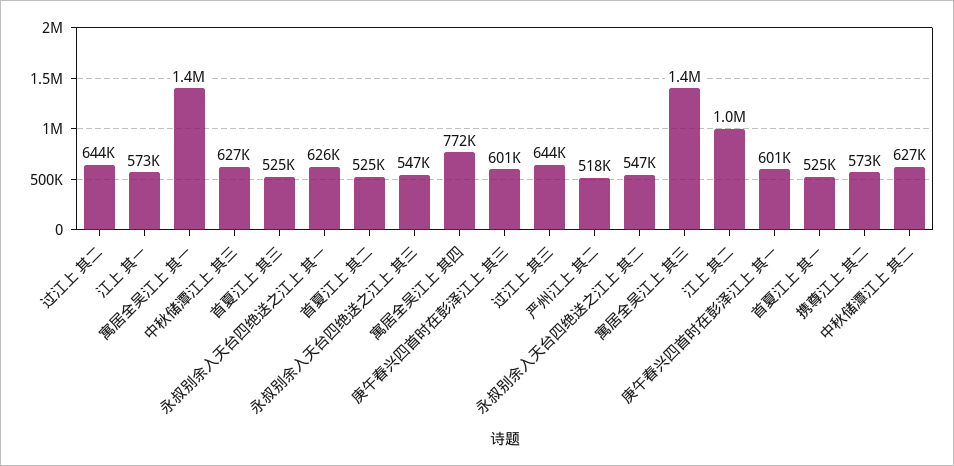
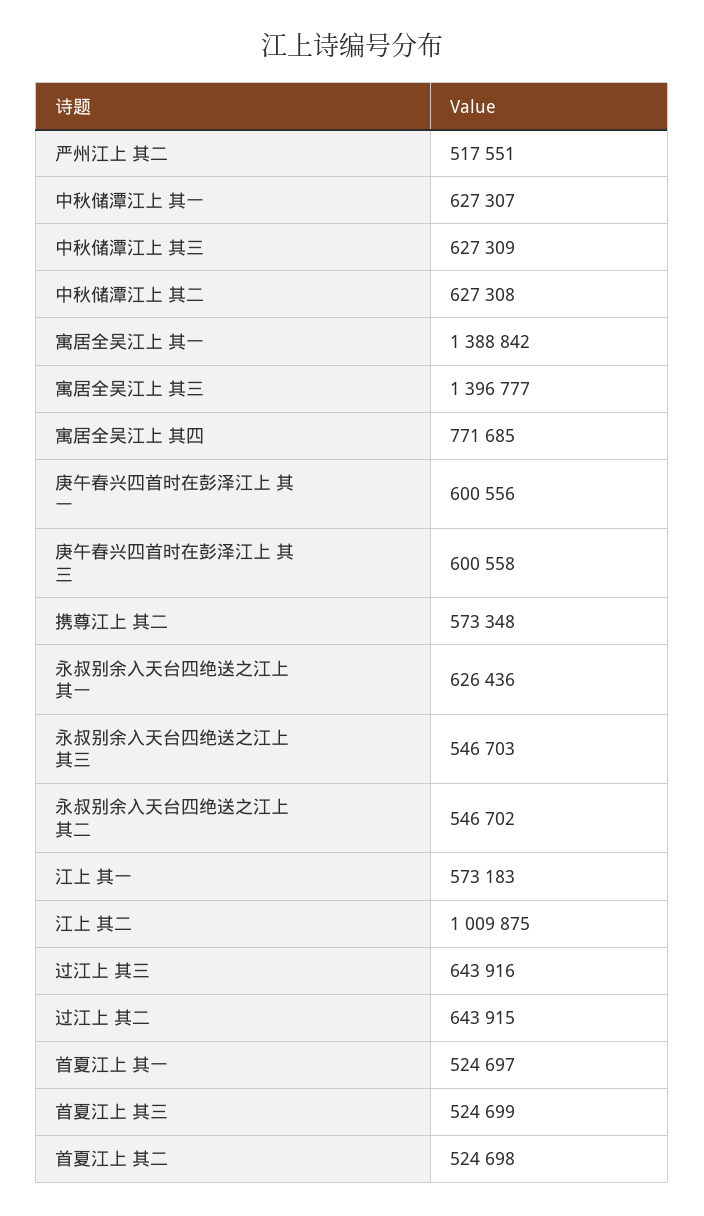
  {
    "过江上 其二": 643915,
    "江上 其一": 573183,
    "寓居全吴江上 其一": 1388842,
    "中秋储潭江上 其三": 627309,
    "首夏江上 其三": 524699,
    "永叔别余入天台四绝送之江上 其一": 626436,
    "首夏江上 其二": 524698,
    "永叔别余入天台四绝送之江上 其三": 546703,
    "寓居全吴江上 其四": 771685,
    "庚午春兴四首时在彭泽江上 其三": 600558,
    "过江上 其三": 643916,
    "严州江上 其二": 517551,
    "永叔别余入天台四绝送之江上 其二": 546702,
    "寓居全吴江上 其三": 1396777,
    "江上 其二": 1009875,
    "庚午春兴四首时在彭泽江上 其一": 600556,
    "首夏江上 其一": 524697,
    "携尊江上 其二": 573348,
-   "中秋储潭江上 其二": 627308
+   "中秋储潭江上 其二": 627308,
+   "中秋储潭江上 其一": 627307
  }

